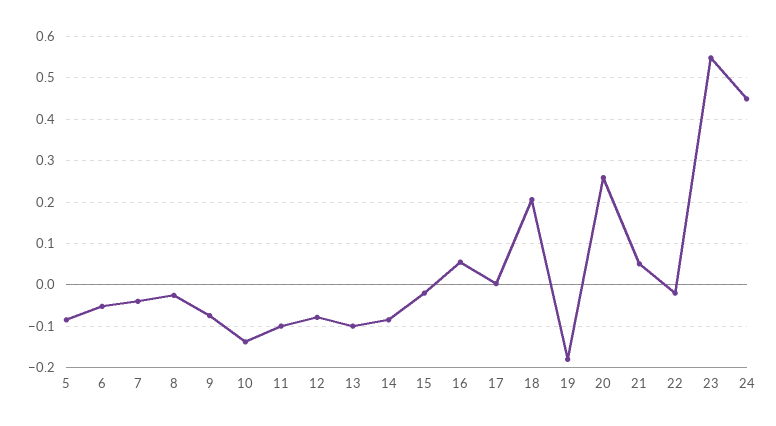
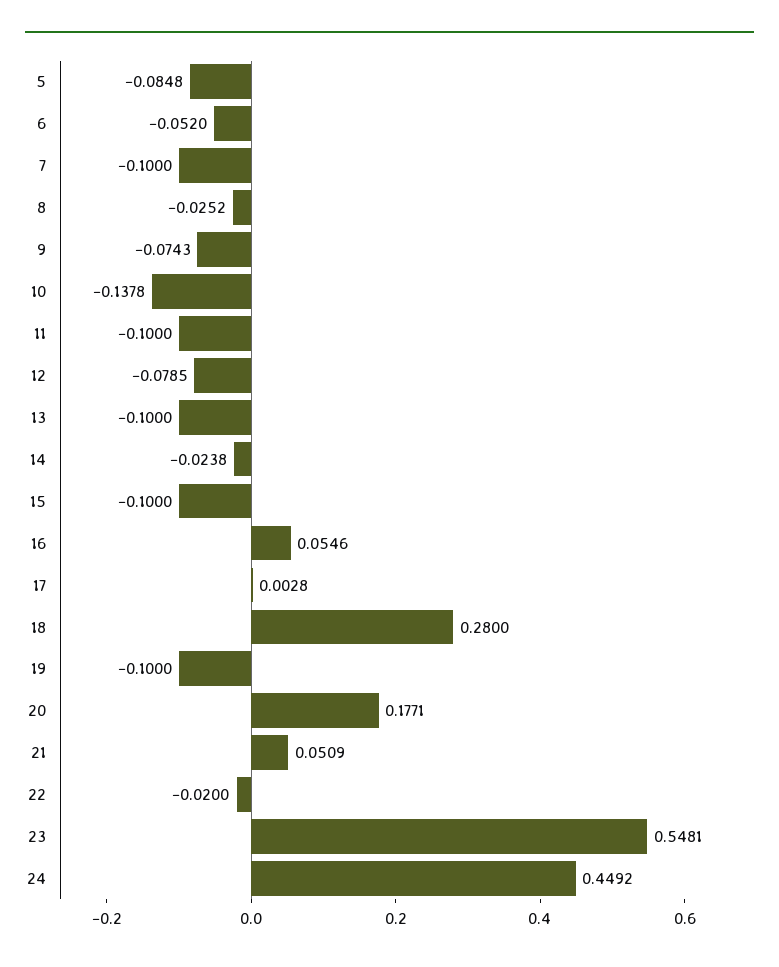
  {
    "5": -0.0848,
    "6": -0.052,
-   "7": -0.04,
+   "7": -0.1,
    "8": -0.0252,
    "9": -0.0743,
    "10": -0.1378,
    "11": -0.1,
    "12": -0.0785,
    "13": -0.1,
-   "14": -0.08,
+   "14": -0.0238,
-   "15": -0.02,
+   "15": -0.1,
    "16": 0.0546,
    "17": 0.0028,
-   "18": 0.2,
+   "18": 0.28,
-   "19": -0.18,
+   "19": -0.1,
-   "20": 0.26,
+   "20": 0.1771,
    "21": 0.0509,
    "22": -0.02,
    "23": 0.5481,
    "24": 0.4492
  }

